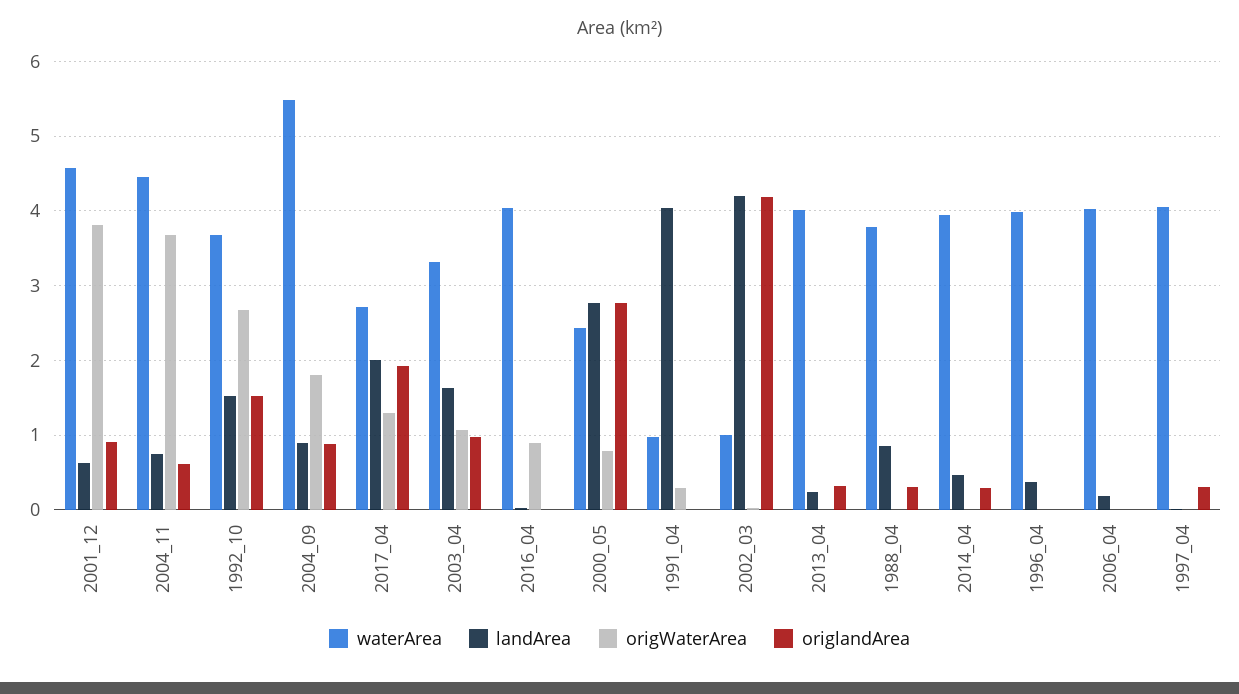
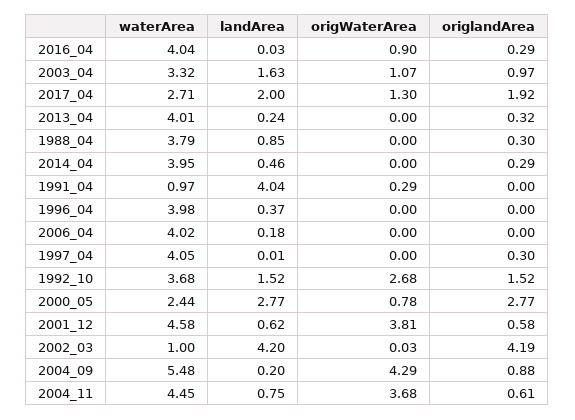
  {
    "waterArea": {
      "2001_12": 4.58,
      "2004_11": 4.45,
      "1992_10": 3.68,
      "2004_09": 5.48,
      "2017_04": 2.71,
      "2003_04": 3.32,
      "2016_04": 4.04,
      "2000_05": 2.44,
      "1991_04": 0.97,
      "2002_03": 1,
      "2013_04": 4.01,
      "1988_04": 3.79,
      "2014_04": 3.95,
      "1996_04": 3.98,
      "2006_04": 4.02,
      "1997_04": 4.05
    },
    "landArea": {
      "2001_12": 0.62,
      "2004_11": 0.75,
      "1992_10": 1.52,
-     "2004_09": 0.9,
+     "2004_09": 0.2,
      "2017_04": 2,
      "2003_04": 1.63,
      "2016_04": 0.03,
      "2000_05": 2.77,
      "1991_04": 4.04,
      "2002_03": 4.2,
      "2013_04": 0.24,
      "1988_04": 0.85,
      "2014_04": 0.46,
      "1996_04": 0.37,
      "2006_04": 0.18,
      "1997_04": 0.01
    },
    "origWaterArea": {
      "2001_12": 3.81,
      "2004_11": 3.68,
      "1992_10": 2.68,
-     "2004_09": 1.8,
+     "2004_09": 4.29,
      "2017_04": 1.3,
      "2003_04": 1.07,
      "2016_04": 0.9,
      "2000_05": 0.78,
      "1991_04": 0.29,
      "2002_03": 0.03,
      "2013_04": 0,
      "1988_04": 0,
      "2014_04": 0,
      "1996_04": 0,
      "2006_04": 0,
      "1997_04": 0
    },
    "origlandArea": {
-     "2001_12": 0.9,
+     "2001_12": 0.58,
      "2004_11": 0.61,
      "1992_10": 1.52,
      "2004_09": 0.88,
      "2017_04": 1.92,
      "2003_04": 0.97,
-     "2016_04": 0,
+     "2016_04": 0.29,
      "2000_05": 2.77,
      "1991_04": 0,
      "2002_03": 4.19,
      "2013_04": 0.32,
      "1988_04": 0.3,
      "2014_04": 0.29,
      "1996_04": 0,
      "2006_04": 0,
      "1997_04": 0.3
    }
  }

